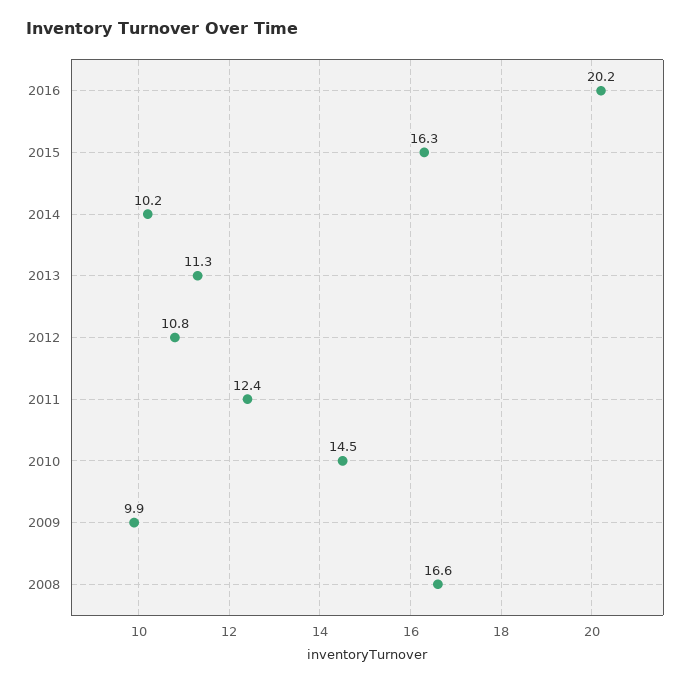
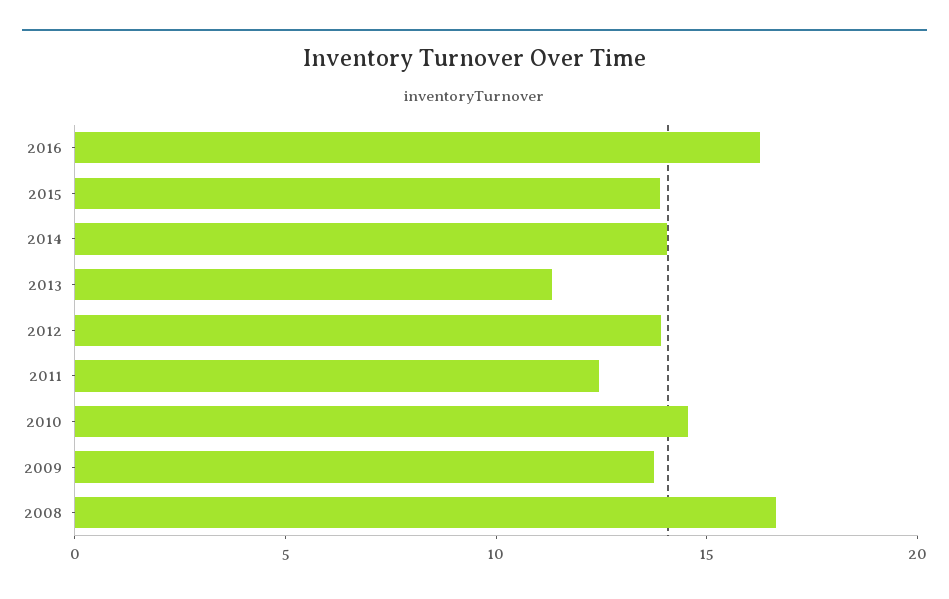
  {
-   "2016": 20.2,
+   "2016": 16,
-   "2015": 16.3,
+   "2015": 14,
-   "2014": 10.2,
+   "2014": 14,
    "2013": 11.3,
-   "2012": 10.8,
+   "2012": 14,
    "2011": 12.4,
    "2010": 14.5,
-   "2009": 9.9,
+   "2009": 14,
    "2008": 16.6
  }

